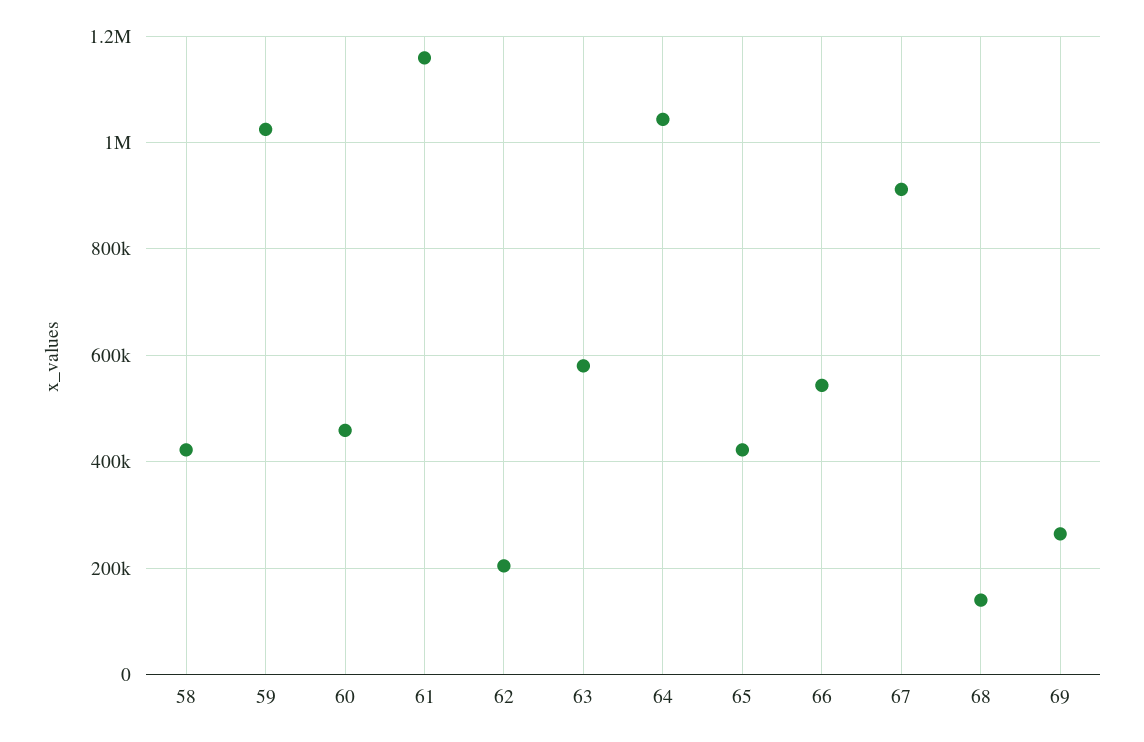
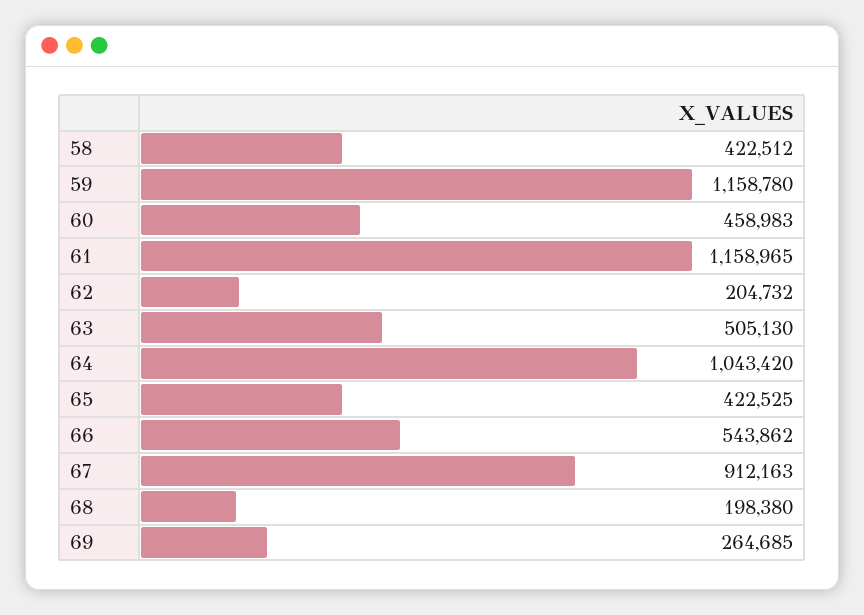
  {
    "58": 422512,
-   "59": 1020000,
+   "59": 1158780,
    "60": 458983,
    "61": 1158965,
    "62": 204732,
-   "63": 580000,
+   "63": 505130,
    "64": 1043420,
    "65": 422525,
    "66": 543862,
    "67": 912163,
-   "68": 140000,
+   "68": 198380,
    "69": 264685
  }

